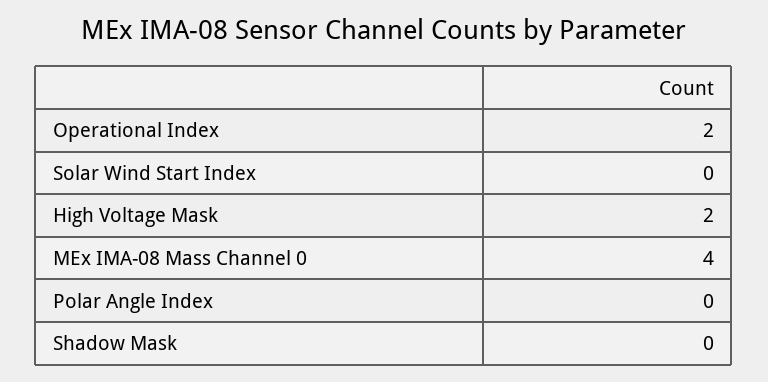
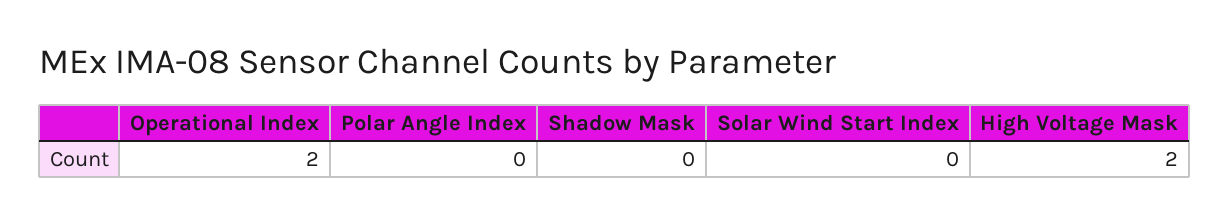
  {
    "Operational Index": 2,
    "Solar Wind Start Index": 0,
    "High Voltage Mask": 2,
-   "MEx IMA-08 Mass Channel 0": 4,
    "Polar Angle Index": 0,
    "Shadow Mask": 0
  }

